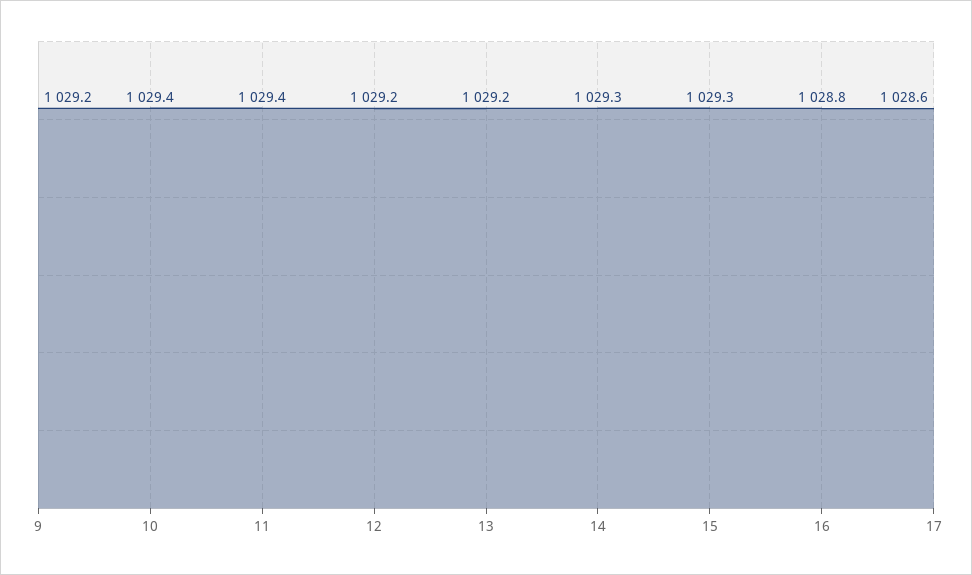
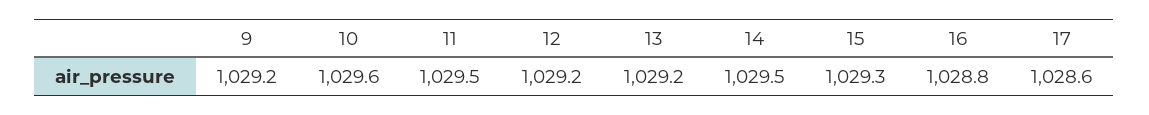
  {
    "9": 1029.2,
-   "10": 1029.4,
+   "10": 1029.6,
-   "11": 1029.4,
+   "11": 1029.5,
    "12": 1029.2,
    "13": 1029.2,
-   "14": 1029.3,
+   "14": 1029.5,
    "15": 1029.3,
    "16": 1028.8,
    "17": 1028.6
  }

